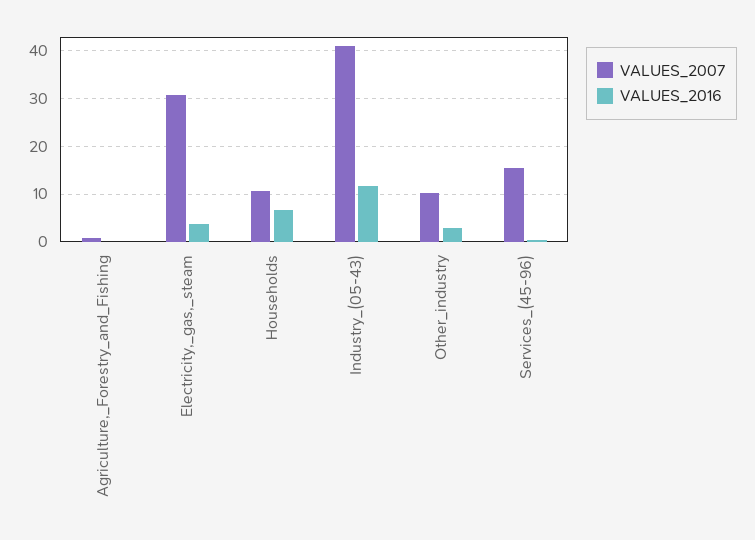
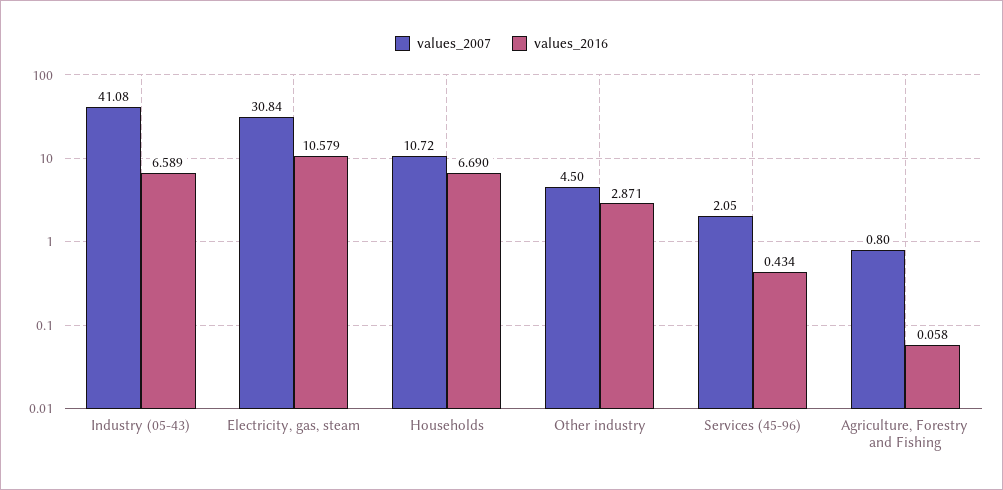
  {
    "VALUES_2007": {
      "Agriculture,_Forestry_and_Fishing": 0.8,
      "Electricity,_gas,_steam": 30.84,
      "Households": 10.72,
      "Industry_(05-43)": 41.08,
-     "Other_industry": 10,
+     "Other_industry": 4.5,
-     "Services_(45-96)": 16
+     "Services_(45-96)": 2.05
    },
    "VALUES_2016": {
      "Agriculture,_Forestry_and_Fishing": 0.058,
-     "Electricity,_gas,_steam": 4,
+     "Electricity,_gas,_steam": 10.579,
      "Households": 6.69,
-     "Industry_(05-43)": 12,
+     "Industry_(05-43)": 6.589,
      "Other_industry": 2.871,
      "Services_(45-96)": 0.434
    }
  }

